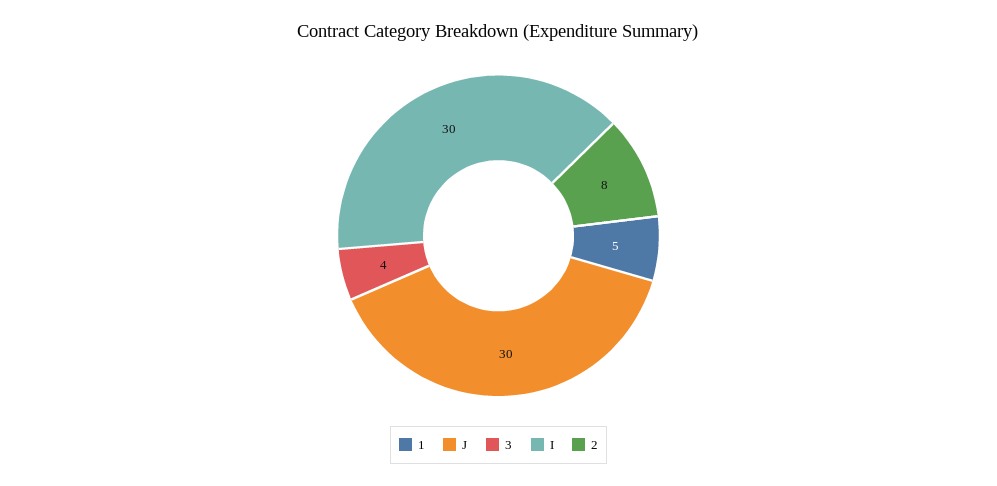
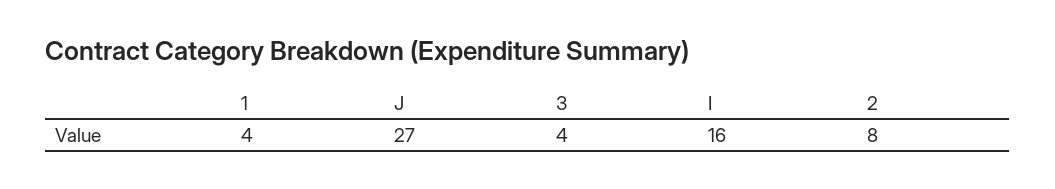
  {
-   "1": 5,
+   "1": 4,
-   "J": 30,
+   "J": 27,
    "3": 4,
-   "I": 30,
+   "I": 16,
    "2": 8
  }

